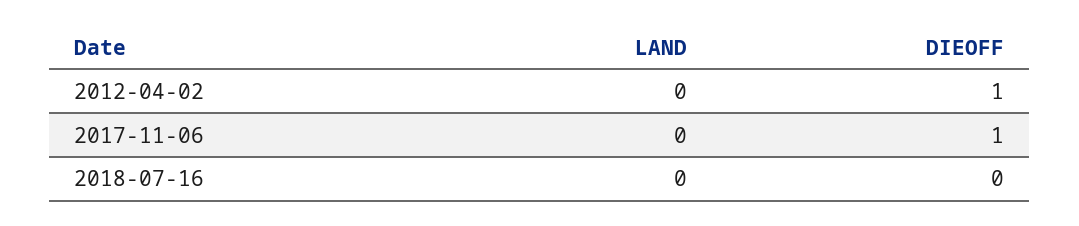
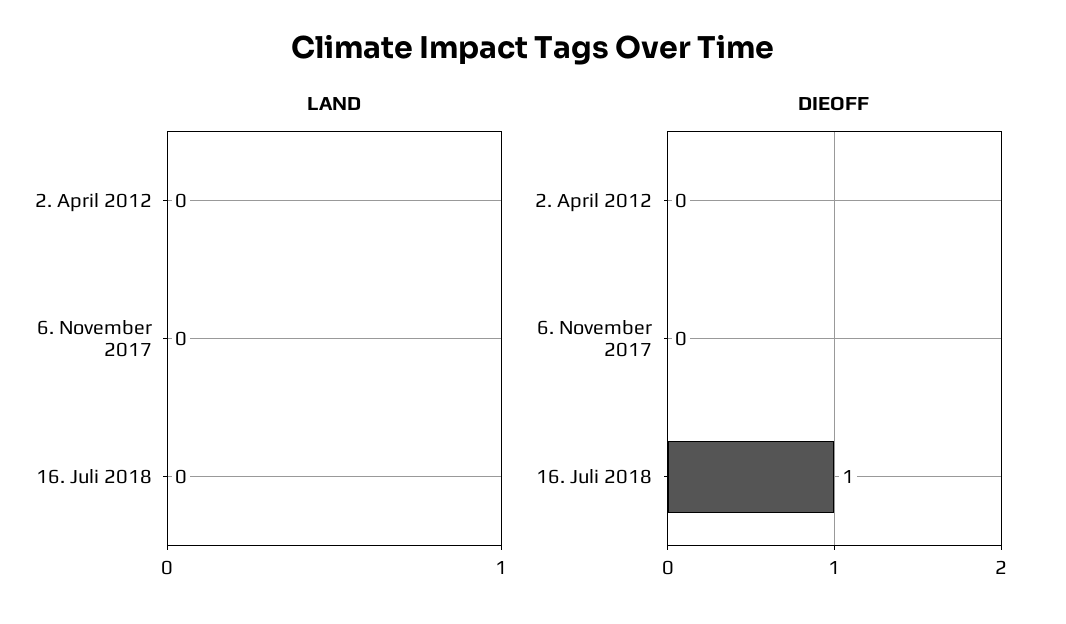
  {
    "LAND": {
      "2012-04-02": 0,
      "2017-11-06": 0,
      "2018-07-16": 0
    },
    "DIEOFF": {
-     "2012-04-02": 1,
+     "2012-04-02": 0,
-     "2017-11-06": 1,
+     "2017-11-06": 0,
-     "2018-07-16": 0
+     "2018-07-16": 1
    }
  }

